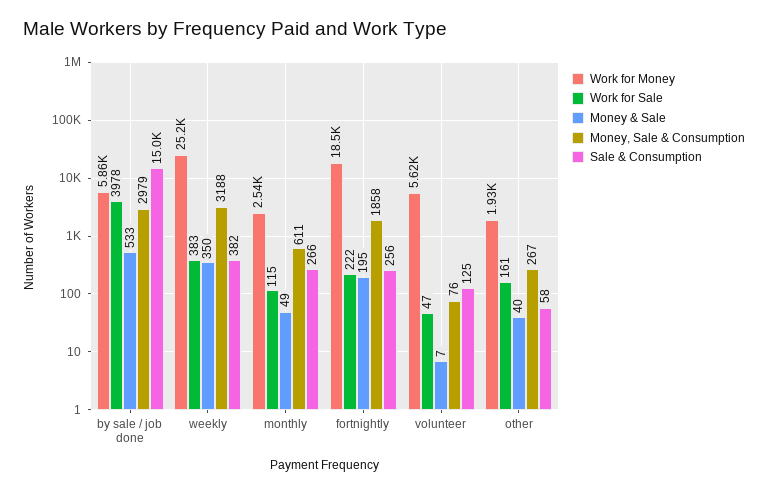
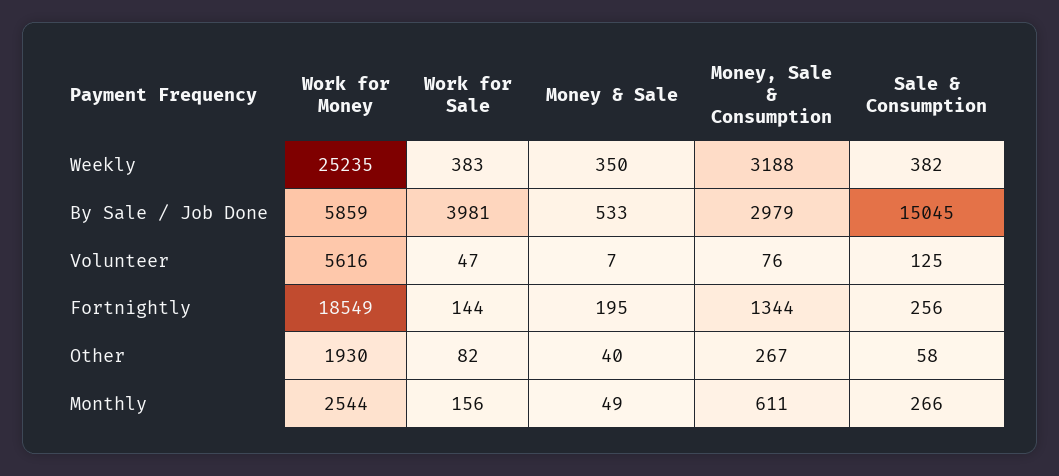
  {
    "Work for Money": {
      "by sale / job done": 5859,
      "weekly": 25235,
      "monthly": 2544,
      "fortnightly": 18549,
      "volunteer": 5616,
      "other": 1930
    },
    "Work for Sale": {
-     "by sale / job done": 3978,
+     "by sale / job done": 3981,
      "weekly": 383,
-     "monthly": 115,
+     "monthly": 156,
-     "fortnightly": 222,
+     "fortnightly": 144,
      "volunteer": 47,
-     "other": 161
+     "other": 82
    },
    "Money & Sale": {
      "by sale / job done": 533,
      "weekly": 350,
      "monthly": 49,
      "fortnightly": 195,
      "volunteer": 7,
      "other": 40
    },
    "Money, Sale & Consumption": {
      "by sale / job done": 2979,
      "weekly": 3188,
      "monthly": 611,
-     "fortnightly": 1858,
+     "fortnightly": 1344,
      "volunteer": 76,
      "other": 267
    },
    "Sale & Consumption": {
      "by sale / job done": 15045,
      "weekly": 382,
      "monthly": 266,
      "fortnightly": 256,
      "volunteer": 125,
      "other": 58
    }
  }

